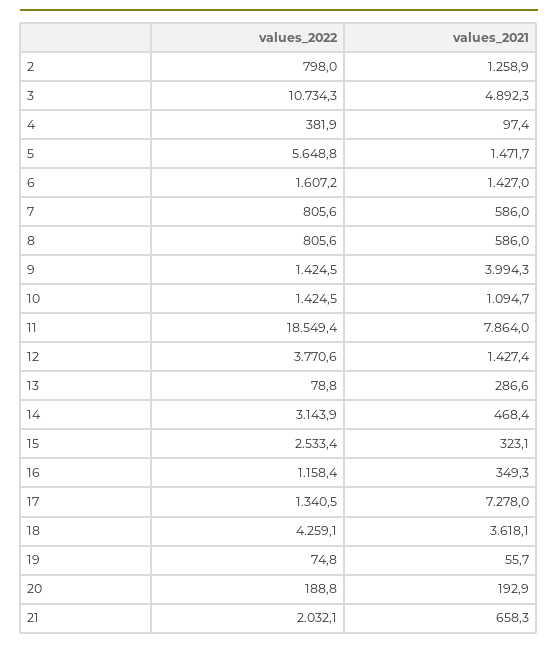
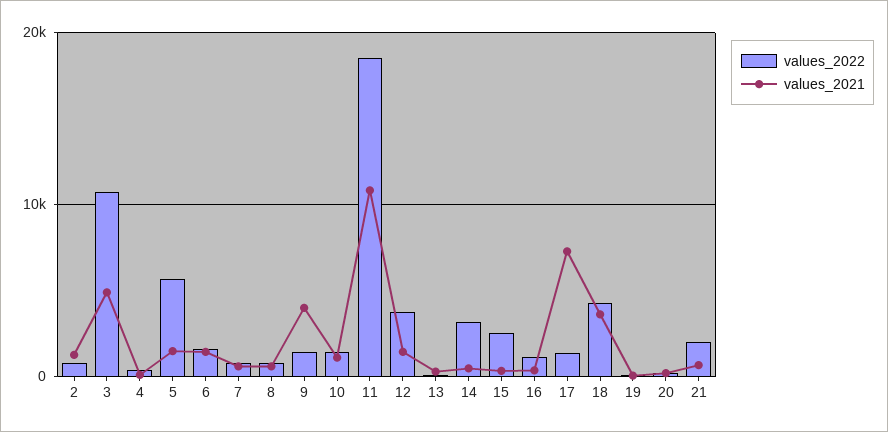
  {
    "values_2022": {
      "2": 798,
      "3": 10734.3,
      "4": 381.9,
      "5": 5648.8,
      "6": 1607.2,
      "7": 805.6,
      "8": 805.6,
      "9": 1424.5,
      "10": 1424.5,
      "11": 18549.4,
      "12": 3770.6,
      "13": 78.8,
      "14": 3143.9,
      "15": 2533.4,
      "16": 1158.4,
      "17": 1340.5,
      "18": 4259.1,
      "19": 74.8,
      "20": 188.8,
      "21": 2032.1
    },
    "values_2021": {
      "2": 1258.9,
      "3": 4892.3,
      "4": 97.4,
      "5": 1471.7,
      "6": 1427,
      "7": 586,
      "8": 586,
      "9": 3994.3,
      "10": 1094.7,
-     "11": 7864,
+     "11": 11000,
      "12": 1427.4,
      "13": 286.6,
      "14": 468.4,
      "15": 323.1,
      "16": 349.3,
      "17": 7278,
      "18": 3618.1,
      "19": 55.7,
      "20": 192.9,
      "21": 658.3
    }
  }

